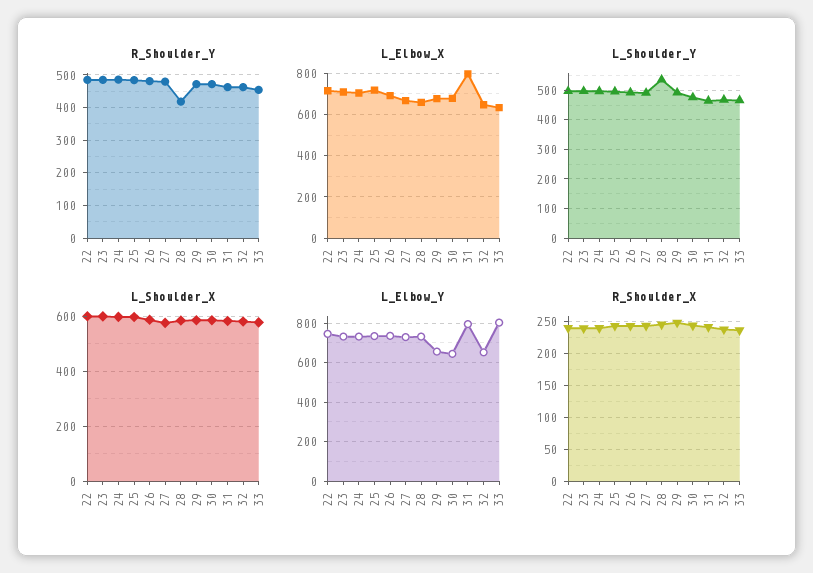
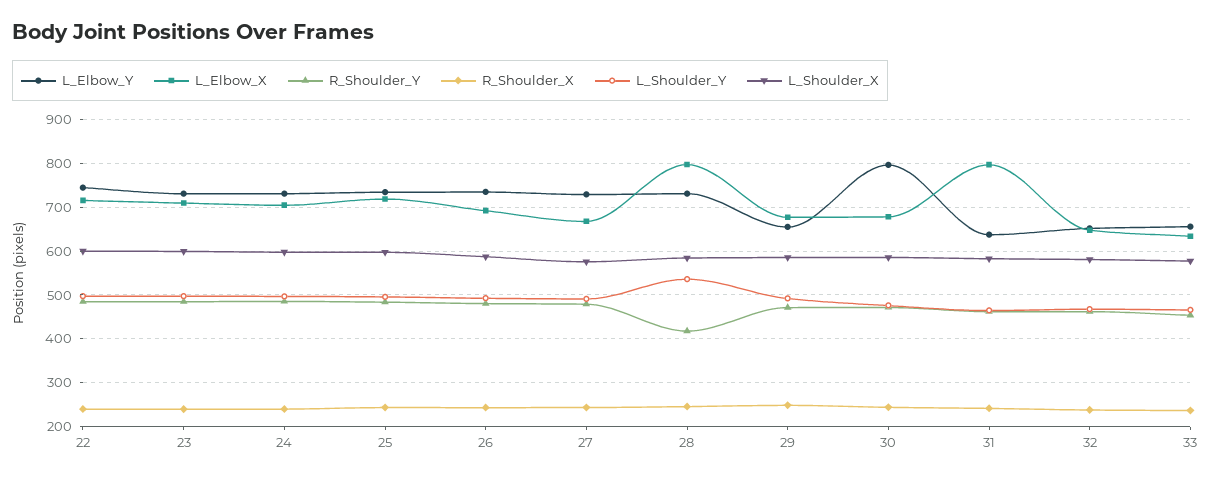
  {
    "R_Shoulder_Y": {
      "22": 480,
      "23": 480,
      "24": 480,
      "25": 480,
      "26": 480,
      "27": 480,
      "28": 420,
      "29": 480,
      "30": 480,
      "31": 460,
      "32": 460,
      "33": 460
    },
    "L_Elbow_X": {
      "22": 720,
      "23": 700,
      "24": 700,
      "25": 720,
      "26": 700,
      "27": 660,
-     "28": 650,
+     "28": 800,
      "29": 680,
      "30": 680,
      "31": 800,
      "32": 640,
      "33": 640
    },
    "L_Shoulder_Y": {
      "22": 500,
      "23": 500,
      "24": 500,
      "25": 500,
      "26": 500,
      "27": 500,
      "28": 540,
      "29": 500,
      "30": 480,
      "31": 460,
      "32": 460,
      "33": 460
    },
    "L_Shoulder_X": {
      "22": 600,
      "23": 600,
      "24": 600,
      "25": 600,
      "26": 580,
      "27": 580,
      "28": 580,
      "29": 580,
      "30": 580,
      "31": 580,
      "32": 580,
      "33": 580
    },
    "L_Elbow_Y": {
      "22": 740,
      "23": 740,
      "24": 740,
      "25": 740,
      "26": 740,
      "27": 720,
      "28": 740,
      "29": 660,
-     "30": 650,
+     "30": 800,
-     "31": 800,
+     "31": 640,
      "32": 660,
-     "33": 800
+     "33": 660
    },
    "R_Shoulder_X": {
      "22": 240,
      "23": 240,
      "24": 240,
      "25": 240,
      "26": 240,
      "27": 240,
      "28": 250,
      "29": 250,
      "30": 240,
      "31": 240,
      "32": 240,
      "33": 240
    }
  }

